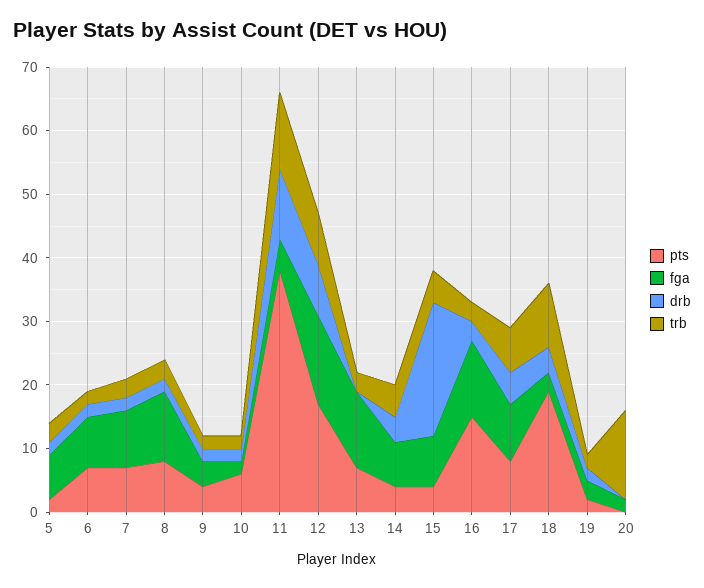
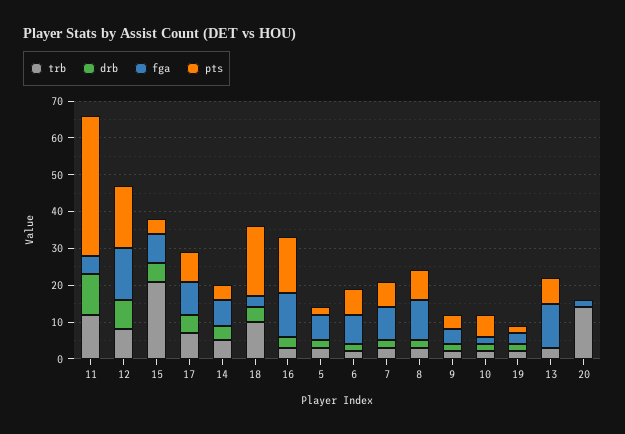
  {
    "pts": {
      "5": 0,
      "6": 5,
      "7": 5,
      "8": 10,
      "9": 5,
      "10": 5,
      "11": 40,
      "12": 15,
      "13": 5,
      "14": 5,
      "15": 5,
      "16": 15,
      "17": 10,
      "18": 20,
      "19": 0,
      "20": 0
    },
    "fga": {
      "5": 5,
      "6": 10,
      "7": 10,
      "8": 10,
      "9": 5,
      "10": 0,
      "11": 5,
      "12": 15,
      "13": 10,
      "14": 5,
      "15": 10,
      "16": 10,
      "17": 10,
      "18": 5,
      "19": 5,
      "20": 0
    },
    "drb": {
      "5": 0,
      "6": 0,
      "7": 0,
      "8": 0,
      "9": 0,
      "10": 0,
      "11": 10,
      "12": 10,
      "13": 0,
      "14": 5,
-     "15": 20,
+     "15": 5,
      "16": 5,
      "17": 5,
      "18": 5,
      "19": 0,
      "20": 0
    },
    "trb": {
      "5": 5,
      "6": 0,
      "7": 5,
      "8": 5,
      "9": 0,
      "10": 0,
      "11": 10,
      "12": 10,
      "13": 5,
      "14": 5,
-     "15": 5,
+     "15": 20,
      "16": 5,
      "17": 5,
      "18": 10,
      "19": 0,
      "20": 15
    }
  }

